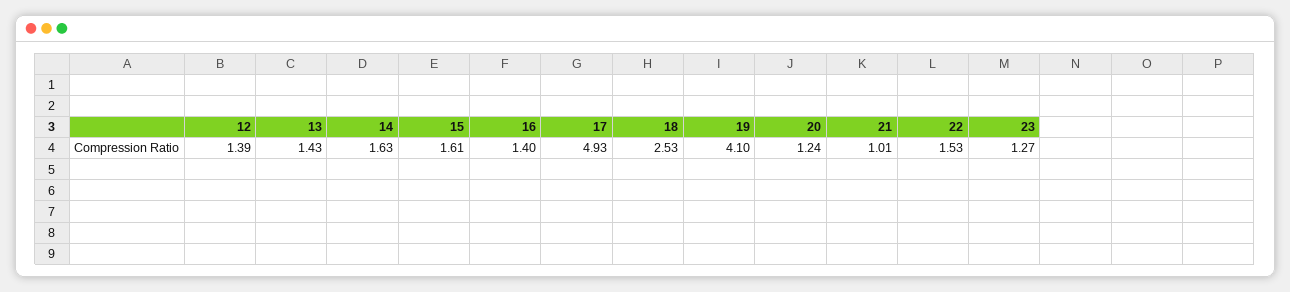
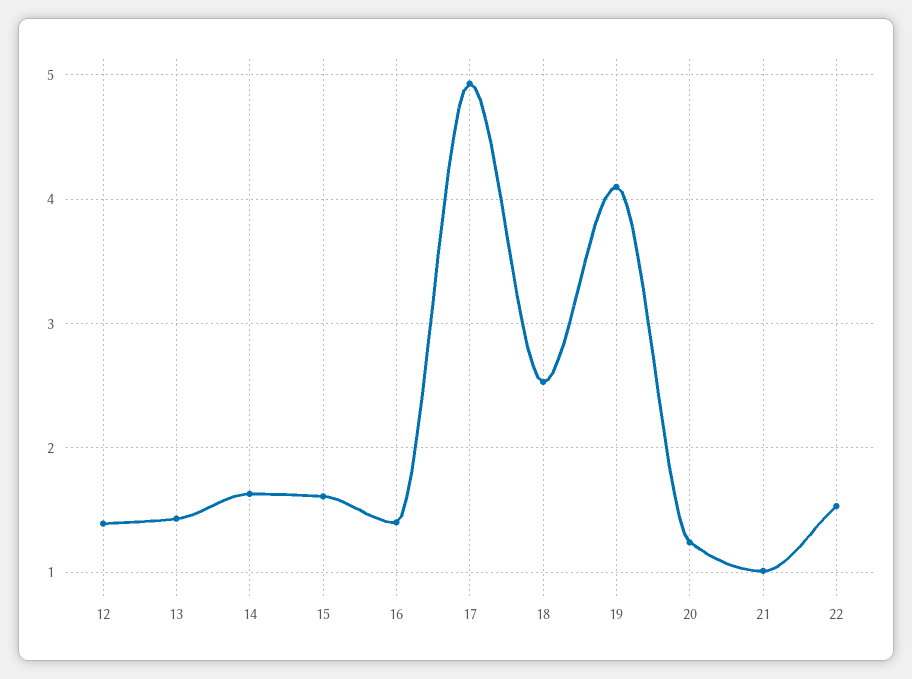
  {
    "12": 1.39,
    "13": 1.43,
    "14": 1.63,
    "15": 1.61,
    "16": 1.4,
    "17": 4.93,
    "18": 2.53,
    "19": 4.1,
    "20": 1.24,
    "21": 1.01,
-   "22": 1.53,
+   "22": 1.53
-   "23": 1.27
  }

